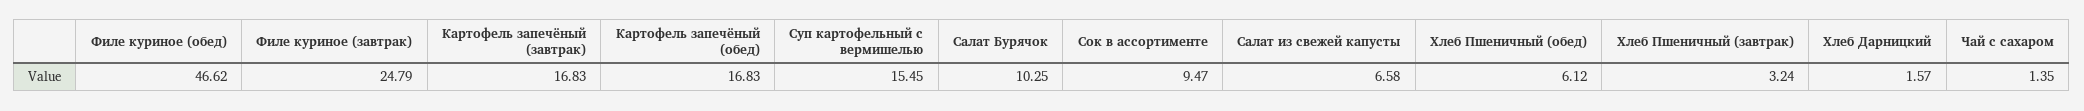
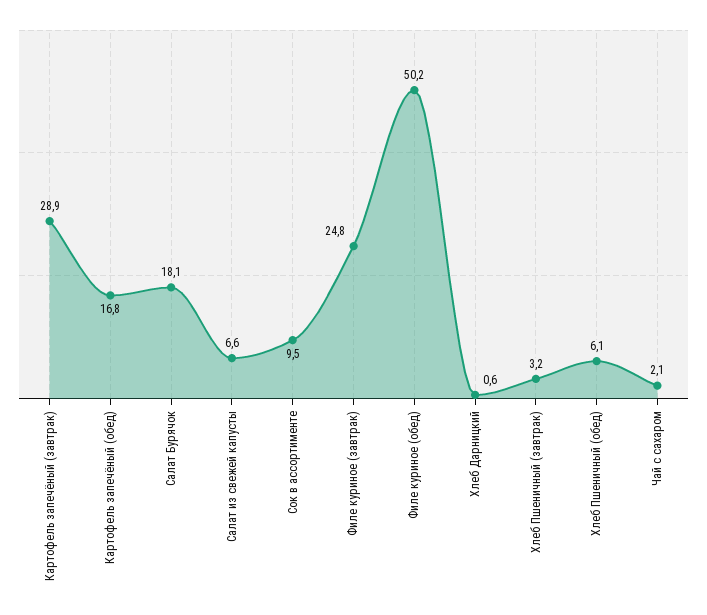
  {
-   "Филе куриное (обед)": 46.62,
+   "Филе куриное (обед)": 50.2,
    "Филе куриное (завтрак)": 24.79,
-   "Картофель запечёный (завтрак)": 16.83,
+   "Картофель запечёный (завтрак)": 28.9,
    "Картофель запечёный (обед)": 16.83,
-   "Суп картофельный с вермишелью": 15.45,
-   "Салат Бурячок": 10.25,
+   "Салат Бурячок": 18.1,
    "Сок в ассортименте": 9.47,
    "Салат из свежей капусты": 6.58,
    "Хлеб Пшеничный (обед)": 6.12,
    "Хлеб Пшеничный (завтрак)": 3.24,
-   "Хлеб Дарницкий": 1.57,
+   "Хлеб Дарницкий": 0.6,
-   "Чай с сахаром": 1.35
+   "Чай с сахаром": 2.1
  }

